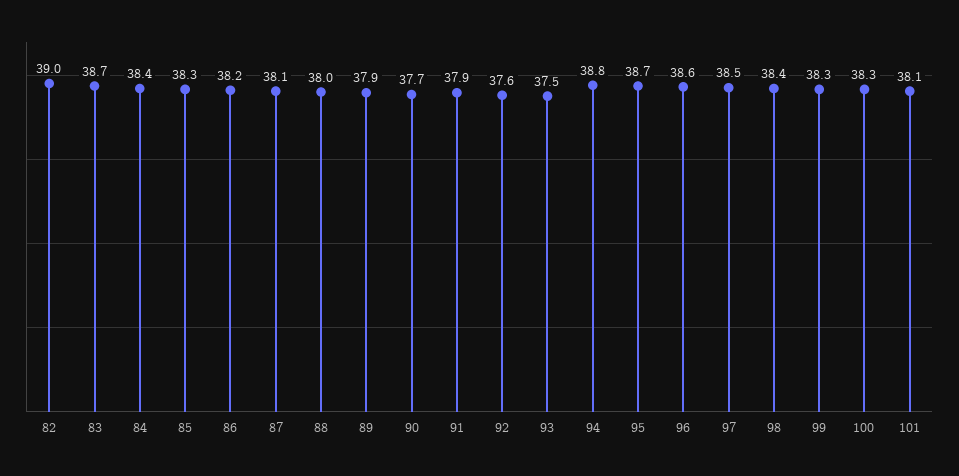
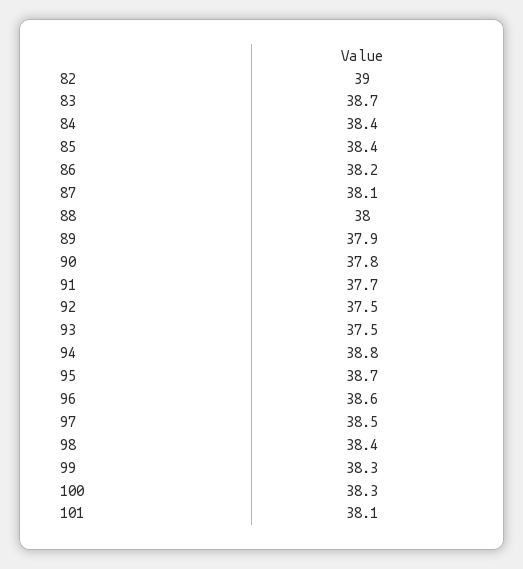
  {
    "82": 39,
    "83": 38.7,
    "84": 38.4,
-   "85": 38.3,
+   "85": 38.4,
    "86": 38.2,
    "87": 38.1,
    "88": 38,
    "89": 37.9,
-   "90": 37.7,
+   "90": 37.8,
-   "91": 37.9,
+   "91": 37.7,
-   "92": 37.6,
+   "92": 37.5,
    "93": 37.5,
    "94": 38.8,
    "95": 38.7,
    "96": 38.6,
    "97": 38.5,
    "98": 38.4,
    "99": 38.3,
    "100": 38.3,
    "101": 38.1
  }

